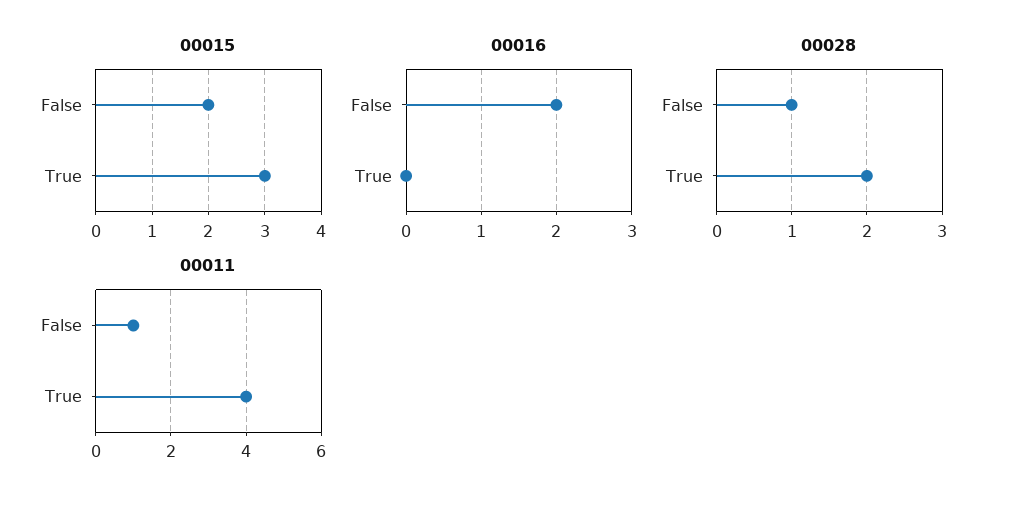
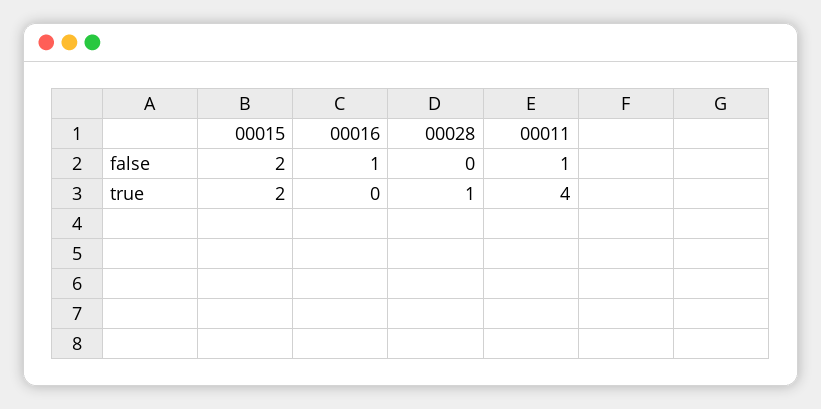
  {
    "00015": {
      "False": 2,
-     "True": 3
+     "True": 2
    },
    "00016": {
-     "False": 2,
+     "False": 1,
      "True": 0
    },
    "00028": {
-     "False": 1,
+     "False": 0,
-     "True": 2
+     "True": 1
    },
    "00011": {
      "False": 1,
      "True": 4
    }
  }

